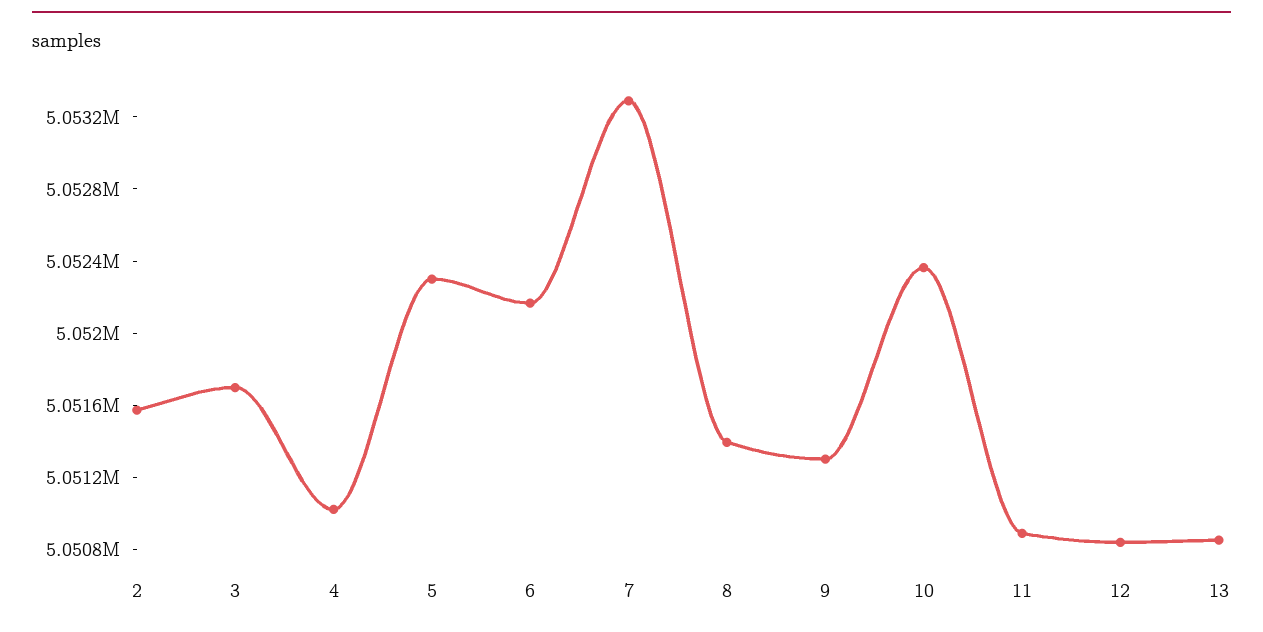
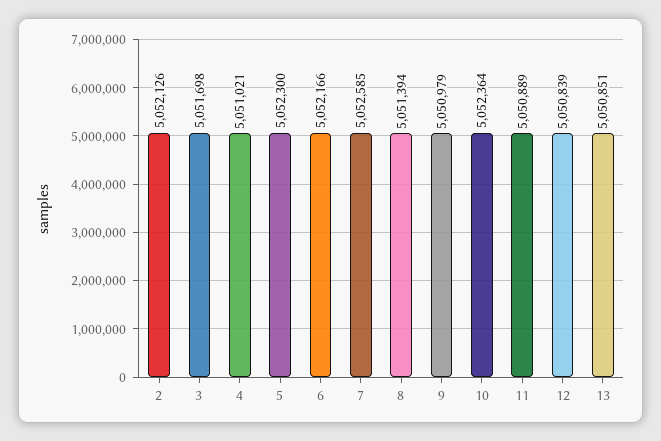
  {
-   "2": 5051600,
+   "2": 5052126,
    "3": 5051698,
    "4": 5051021,
    "5": 5052300,
    "6": 5052166,
-   "7": 5053300,
+   "7": 5052585,
    "8": 5051394,
-   "9": 5051300,
+   "9": 5050979,
    "10": 5052364,
    "11": 5050889,
    "12": 5050839,
    "13": 5050851
  }

